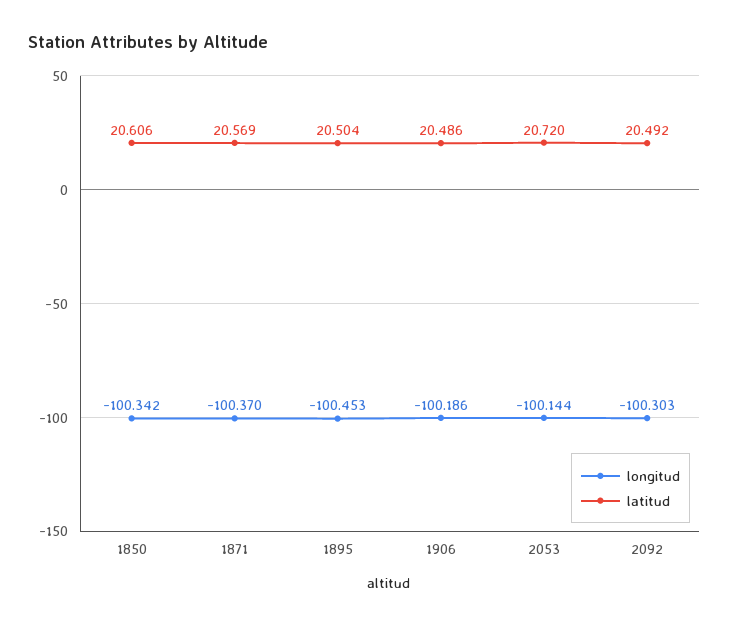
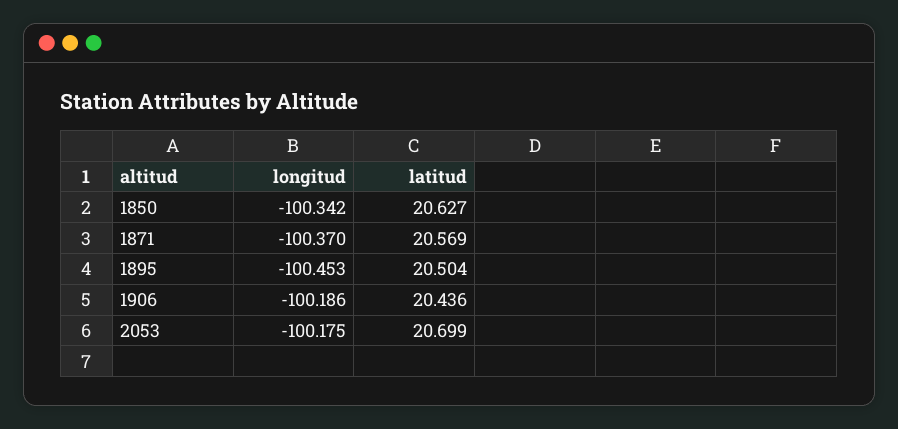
  {
    "longitud": {
      "1850": -100.342,
      "1871": -100.37,
      "1895": -100.453,
      "1906": -100.186,
-     "2053": -100.144,
+     "2053": -100.175
-     "2092": -100.303
    },
    "latitud": {
-     "1850": 20.606,
+     "1850": 20.627,
      "1871": 20.569,
      "1895": 20.504,
-     "1906": 20.486,
+     "1906": 20.436,
-     "2053": 20.72,
+     "2053": 20.699
-     "2092": 20.492
    }
  }

